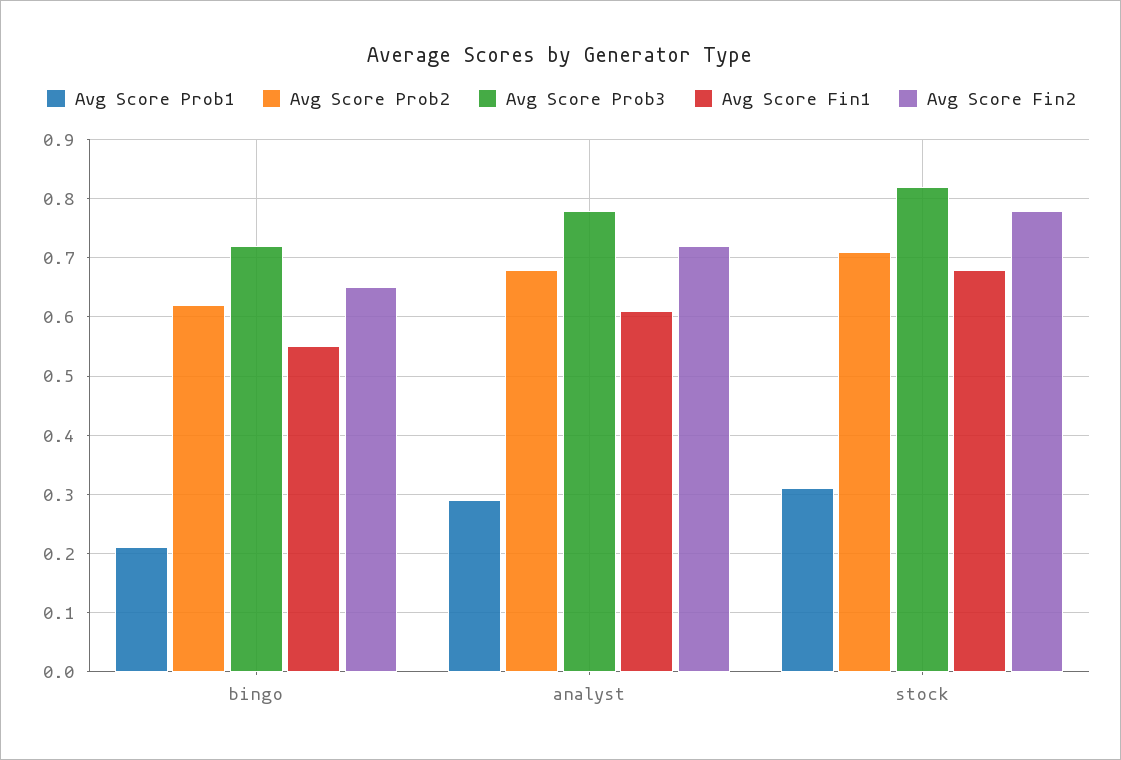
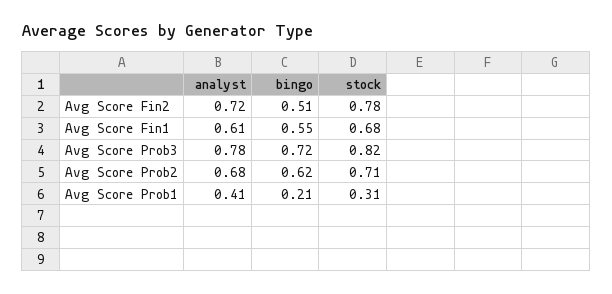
  {
    "Avg Score Prob1": {
      "bingo": 0.21,
-     "analyst": 0.3,
+     "analyst": 0.41,
      "stock": 0.31
    },
    "Avg Score Prob2": {
      "bingo": 0.62,
      "analyst": 0.68,
      "stock": 0.71
    },
    "Avg Score Prob3": {
      "bingo": 0.72,
      "analyst": 0.78,
      "stock": 0.82
    },
    "Avg Score Fin1": {
      "bingo": 0.55,
      "analyst": 0.61,
      "stock": 0.68
    },
    "Avg Score Fin2": {
-     "bingo": 0.65,
+     "bingo": 0.51,
      "analyst": 0.72,
      "stock": 0.78
    }
  }

